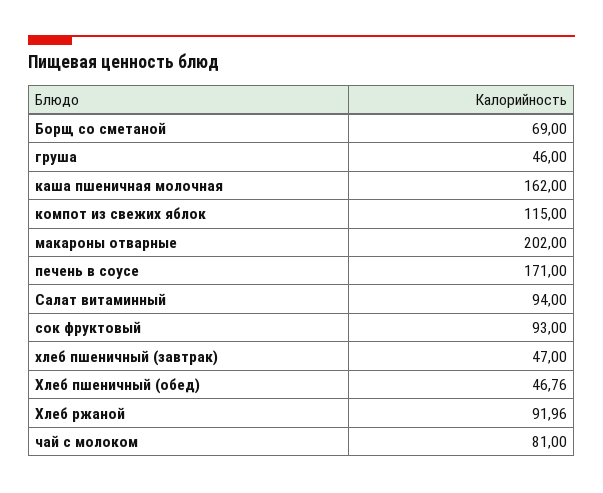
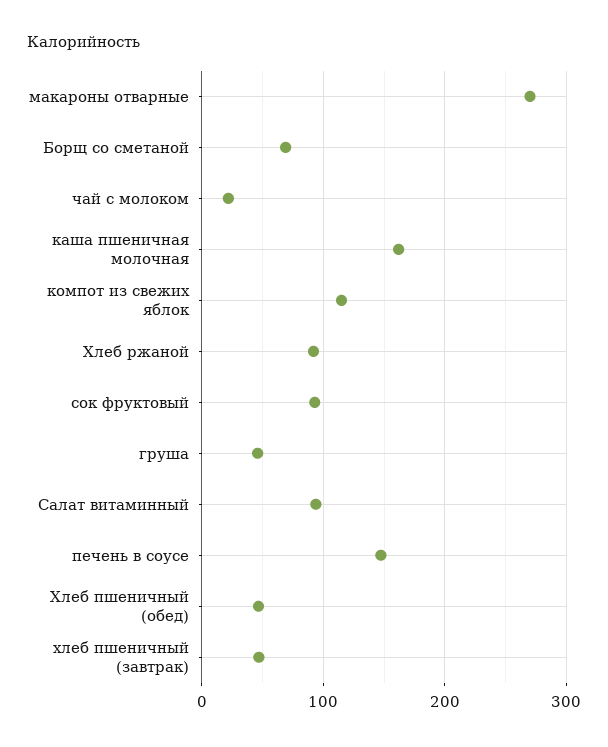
  {
    "Борщ со сметаной": 69,
    "груша": 46,
    "каша пшеничная молочная": 162,
    "компот из свежих яблок": 115,
-   "макароны отварные": 202,
+   "макароны отварные": 270,
-   "печень в соусе": 171,
+   "печень в соусе": 150,
    "Салат витаминный": 94,
    "сок фруктовый": 93,
    "хлеб пшеничный (завтрак)": 47,
    "Хлеб пшеничный (обед)": 46.76,
    "Хлеб ржаной": 91.96,
-   "чай с молоком": 81
+   "чай с молоком": 20
  }

